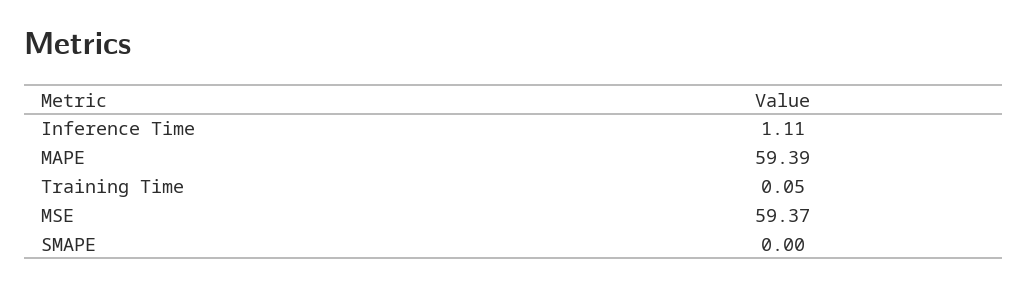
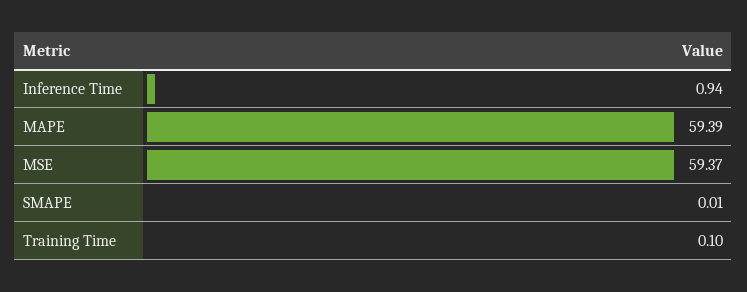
  {
-   "Inference Time": 1.11,
+   "Inference Time": 0.94,
    "MAPE": 59.39,
-   "Training Time": 0.05,
+   "Training Time": 0.1,
    "MSE": 59.37,
-   "SMAPE": 0
+   "SMAPE": 0.01
  }

